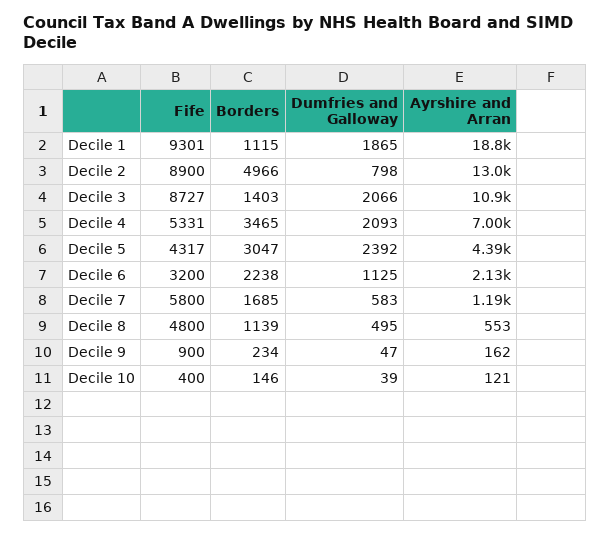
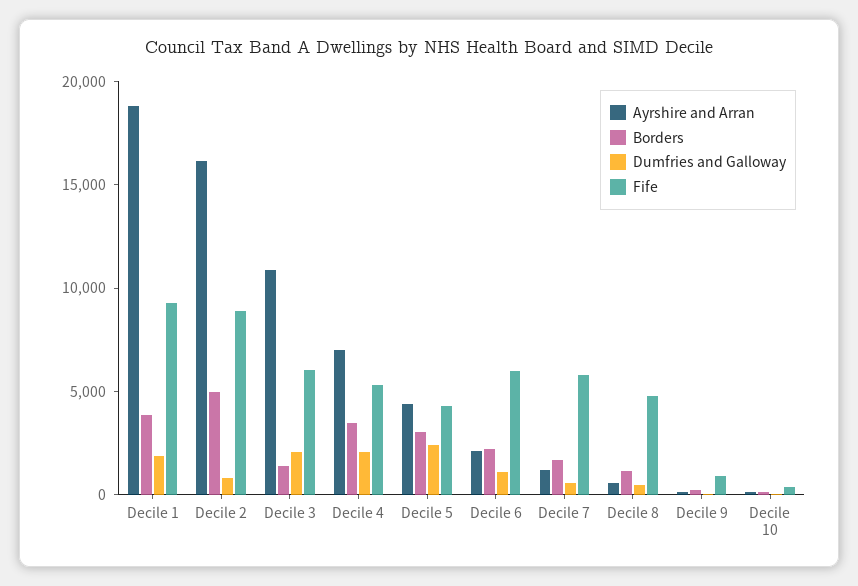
  {
    "Fife": {
      "Decile 1": 9301,
      "Decile 2": 8900,
-     "Decile 3": 8727,
+     "Decile 3": 6000,
      "Decile 4": 5331,
      "Decile 5": 4317,
-     "Decile 6": 3200,
+     "Decile 6": 6000,
      "Decile 7": 5800,
      "Decile 8": 4800,
      "Decile 9": 900,
      "Decile 10": 400
    },
    "Borders": {
-     "Decile 1": 1115,
+     "Decile 1": 4000,
      "Decile 2": 4966,
      "Decile 3": 1403,
      "Decile 4": 3465,
      "Decile 5": 3047,
      "Decile 6": 2238,
      "Decile 7": 1685,
      "Decile 8": 1139,
      "Decile 9": 234,
      "Decile 10": 146
    },
    "Dumfries and Galloway": {
      "Decile 1": 1865,
      "Decile 2": 798,
      "Decile 3": 2066,
      "Decile 4": 2093,
      "Decile 5": 2392,
      "Decile 6": 1125,
      "Decile 7": 583,
      "Decile 8": 495,
      "Decile 9": 47,
      "Decile 10": 39
    },
    "Ayrshire and Arran": {
      "Decile 1": 18800,
-     "Decile 2": 13000,
+     "Decile 2": 16000,
      "Decile 3": 10900,
      "Decile 4": 7000,
      "Decile 5": 4390,
      "Decile 6": 2130,
      "Decile 7": 1190,
      "Decile 8": 553,
      "Decile 9": 162,
      "Decile 10": 121
    }
  }

